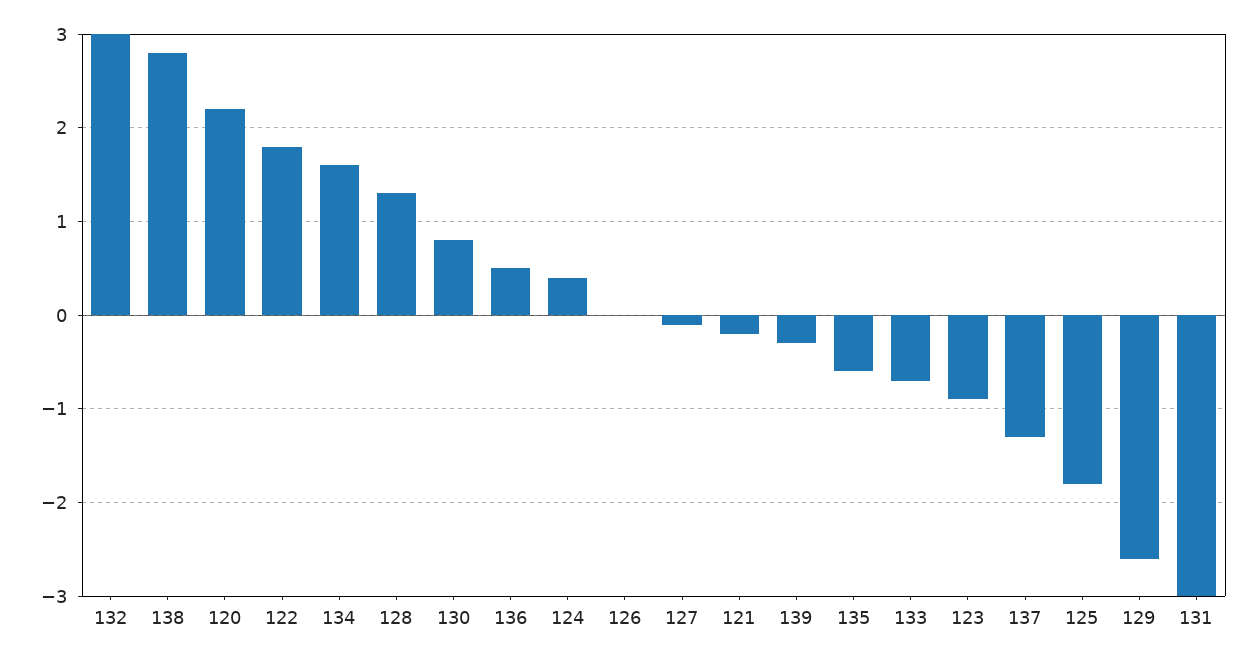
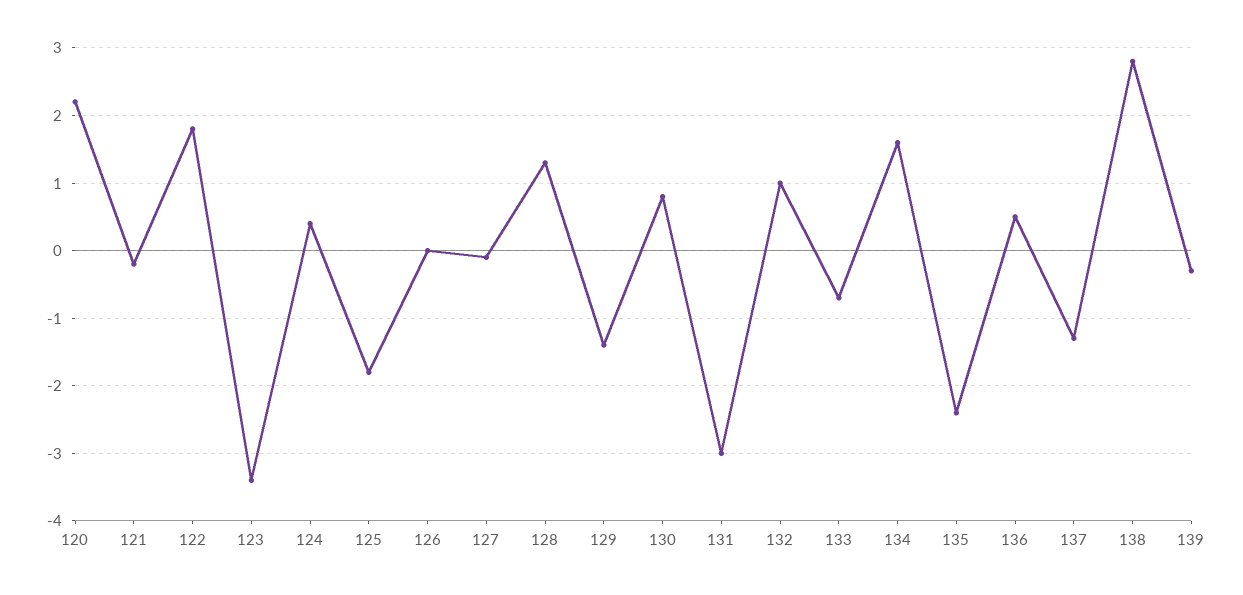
  {
-   "132": 3,
+   "132": 1,
    "138": 2.8,
    "120": 2.2,
    "122": 1.8,
    "134": 1.6,
    "128": 1.3,
    "130": 0.8,
    "136": 0.5,
    "124": 0.4,
    "126": 0,
    "127": -0.1,
    "121": -0.2,
    "139": -0.3,
-   "135": -0.6,
+   "135": -2.4,
    "133": -0.7,
-   "123": -0.9,
+   "123": -3.4,
    "137": -1.3,
    "125": -1.8,
-   "129": -2.6,
+   "129": -1.4,
    "131": -3
  }

